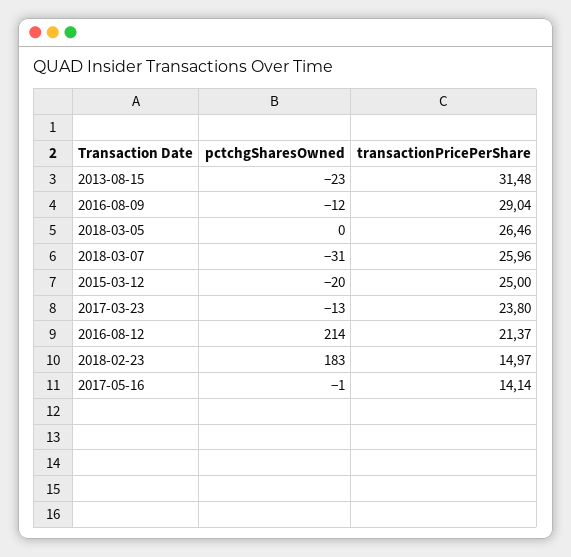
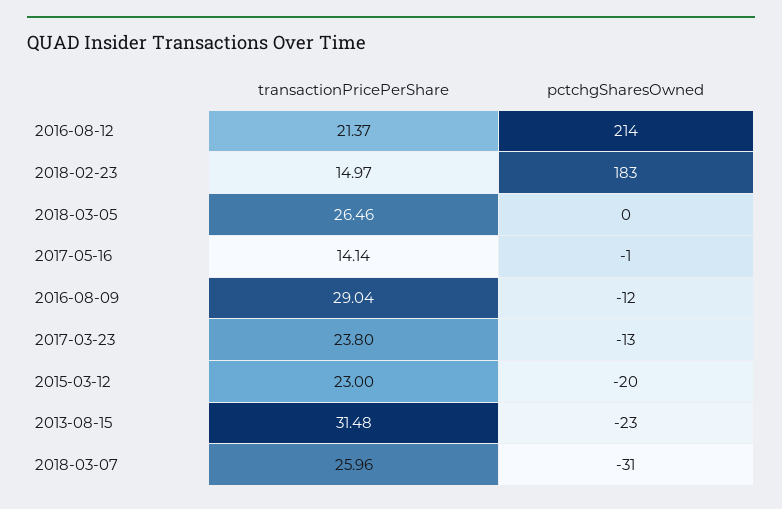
  {
    "pctchgSharesOwned": {
      "2013-08-15": -23,
      "2016-08-09": -12,
      "2018-03-05": 0,
      "2018-03-07": -31,
      "2015-03-12": -20,
      "2017-03-23": -13,
      "2016-08-12": 214,
      "2018-02-23": 183,
      "2017-05-16": -1
    },
    "transactionPricePerShare": {
      "2013-08-15": 31.48,
      "2016-08-09": 29.04,
      "2018-03-05": 26.46,
      "2018-03-07": 25.96,
-     "2015-03-12": 25,
+     "2015-03-12": 23,
      "2017-03-23": 23.8,
      "2016-08-12": 21.37,
      "2018-02-23": 14.97,
      "2017-05-16": 14.14
    }
  }

